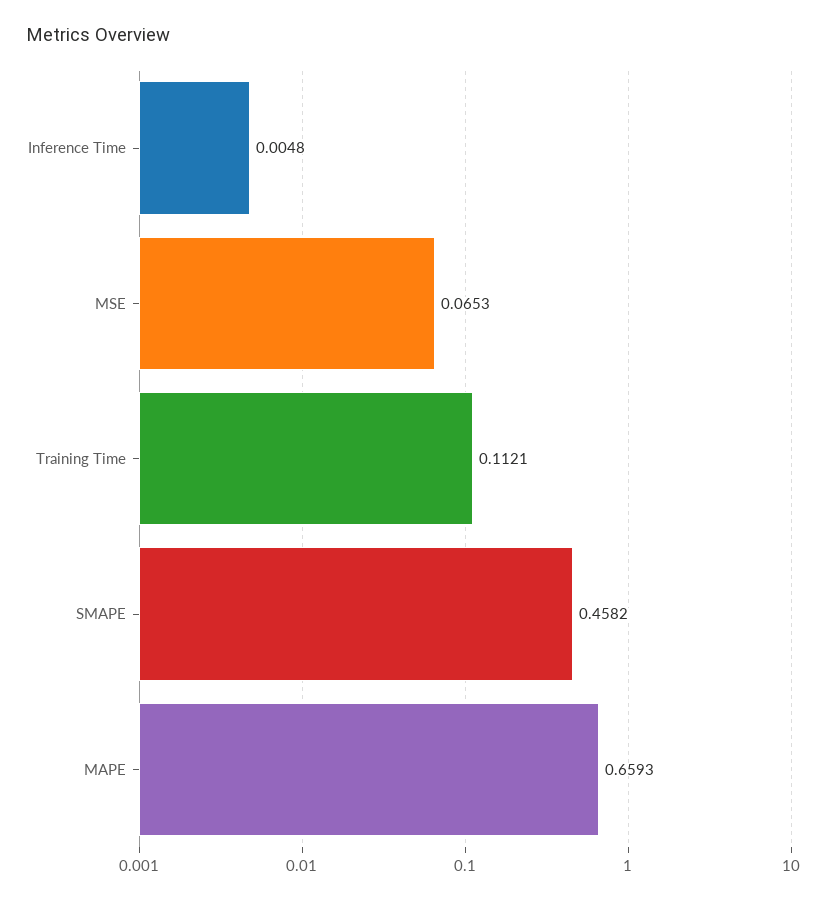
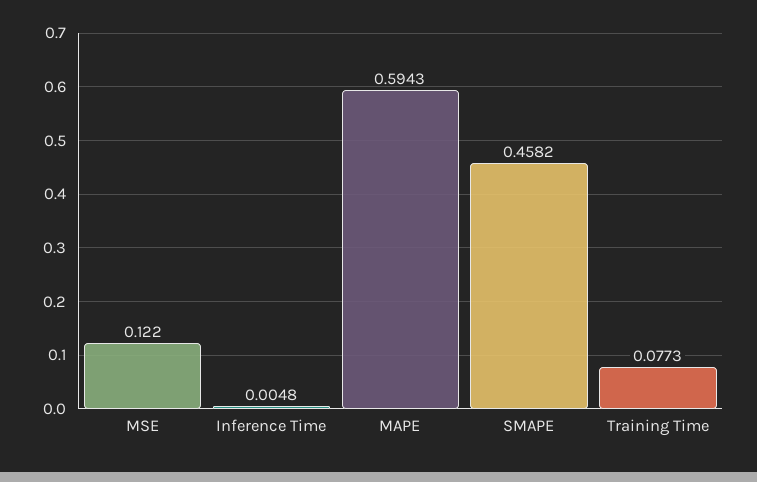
  {
    "Inference Time": 0.0048,
-   "MSE": 0.0653,
+   "MSE": 0.122,
-   "Training Time": 0.1121,
+   "Training Time": 0.0773,
    "SMAPE": 0.4582,
-   "MAPE": 0.6593
+   "MAPE": 0.5943
  }

